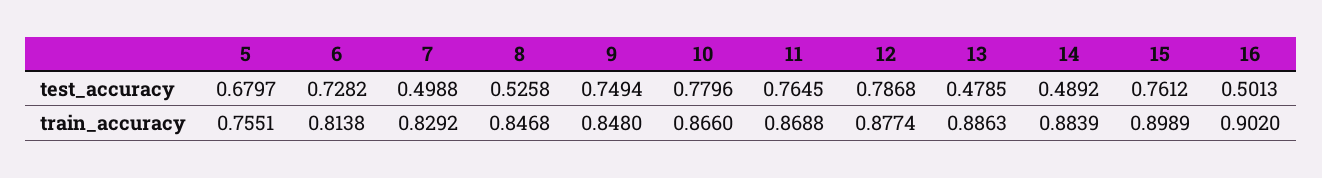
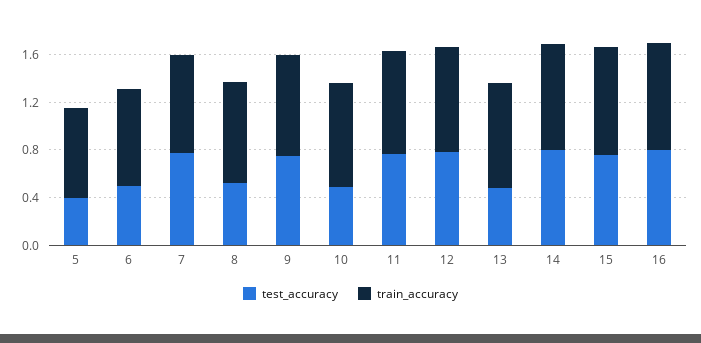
  {
    "test_accuracy": {
-     "5": 0.6797,
+     "5": 0.4,
-     "6": 0.7282,
+     "6": 0.5,
-     "7": 0.4988,
+     "7": 0.8,
      "8": 0.5258,
      "9": 0.7494,
-     "10": 0.7796,
+     "10": 0.5,
      "11": 0.7645,
      "12": 0.7868,
      "13": 0.4785,
-     "14": 0.4892,
+     "14": 0.8,
      "15": 0.7612,
-     "16": 0.5013
+     "16": 0.8
    },
    "train_accuracy": {
      "5": 0.7551,
      "6": 0.8138,
      "7": 0.8292,
      "8": 0.8468,
      "9": 0.848,
      "10": 0.866,
      "11": 0.8688,
      "12": 0.8774,
      "13": 0.8863,
      "14": 0.8839,
      "15": 0.8989,
      "16": 0.902
    }
  }

